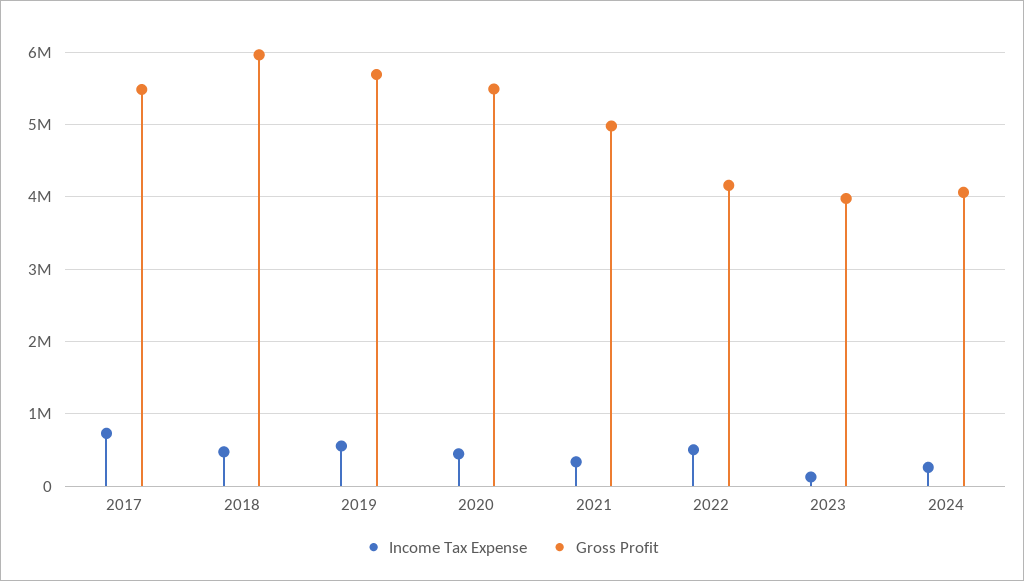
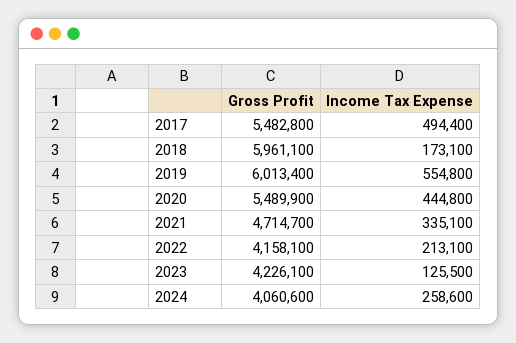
  {
    "Income Tax Expense": {
-     "2017": 700000,
+     "2017": 494400,
-     "2018": 500000,
+     "2018": 173100,
      "2019": 554800,
      "2020": 444800,
      "2021": 335100,
-     "2022": 500000,
+     "2022": 213100,
      "2023": 125500,
      "2024": 258600
    },
    "Gross Profit": {
      "2017": 5482800,
      "2018": 5961100,
-     "2019": 5700000,
+     "2019": 6013400,
      "2020": 5489900,
-     "2021": 5000000,
+     "2021": 4714700,
      "2022": 4158100,
-     "2023": 4000000,
+     "2023": 4226100,
      "2024": 4060600
    }
  }

